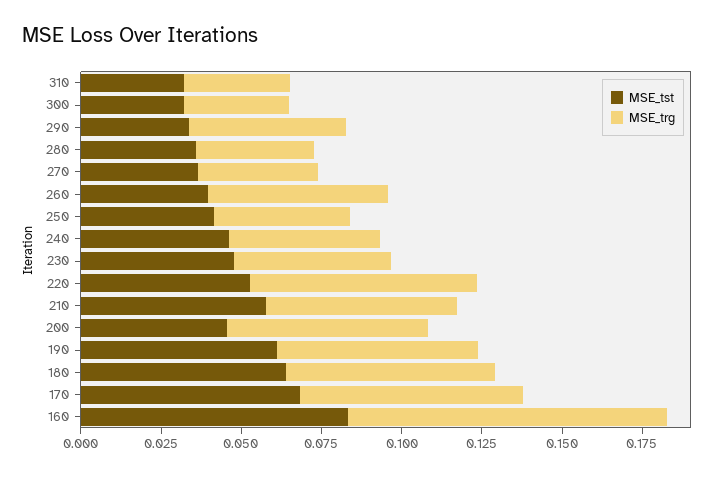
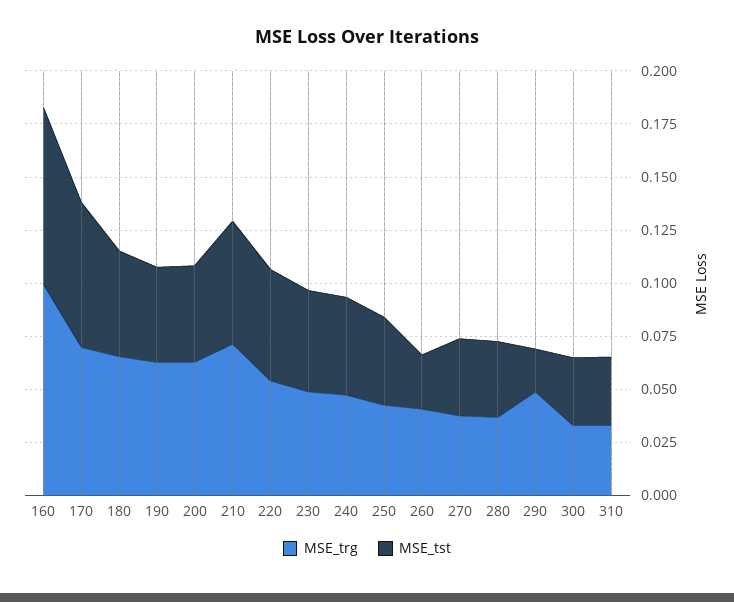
  {
    "MSE_tst": {
      "310": 0.03,
      "300": 0.03,
-     "290": 0.035,
+     "290": 0.02,
      "280": 0.035,
      "270": 0.035,
-     "260": 0.04,
+     "260": 0.025,
      "250": 0.04,
      "240": 0.045,
      "230": 0.05,
      "220": 0.055,
      "210": 0.06,
      "200": 0.045,
-     "190": 0.06,
+     "190": 0.045,
-     "180": 0.065,
+     "180": 0.05,
      "170": 0.07,
      "160": 0.085
    },
    "MSE_trg": {
      "310": 0.035,
      "300": 0.035,
      "290": 0.05,
      "280": 0.035,
      "270": 0.035,
-     "260": 0.055,
+     "260": 0.04,
      "250": 0.045,
      "240": 0.045,
      "230": 0.05,
-     "220": 0.07,
+     "220": 0.055,
-     "210": 0.06,
+     "210": 0.07,
      "200": 0.065,
      "190": 0.065,
      "180": 0.065,
      "170": 0.07,
      "160": 0.1
    }
  }

